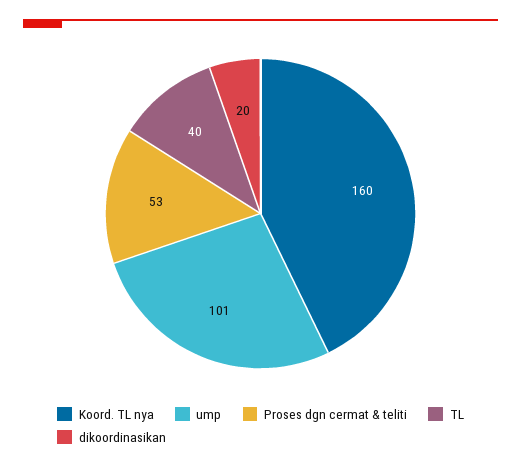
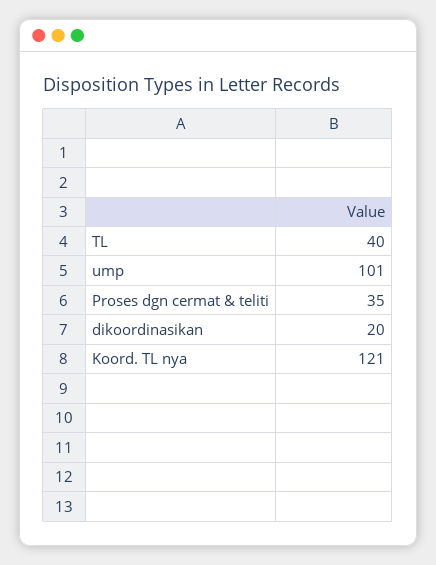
  {
-   "Koord. TL nya": 160,
+   "Koord. TL nya": 121,
    "ump": 101,
-   "Proses dgn cermat & teliti": 53,
+   "Proses dgn cermat & teliti": 35,
    "TL": 40,
    "dikoordinasikan": 20
  }

